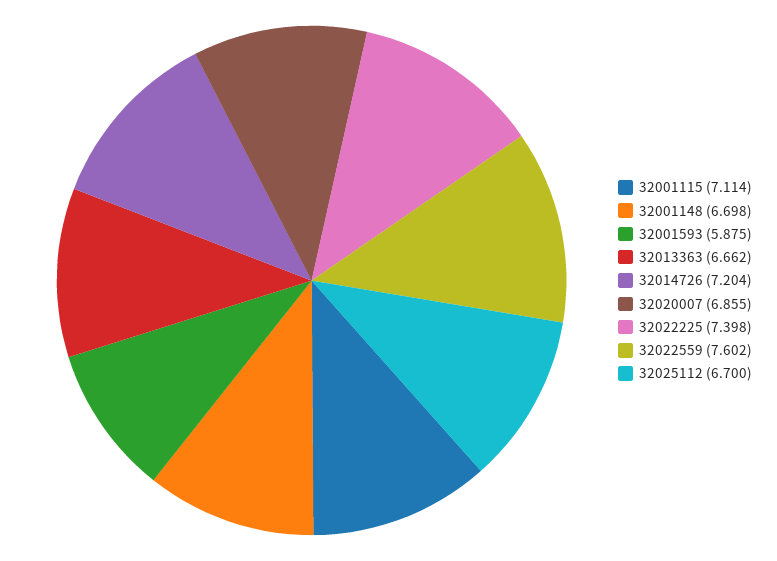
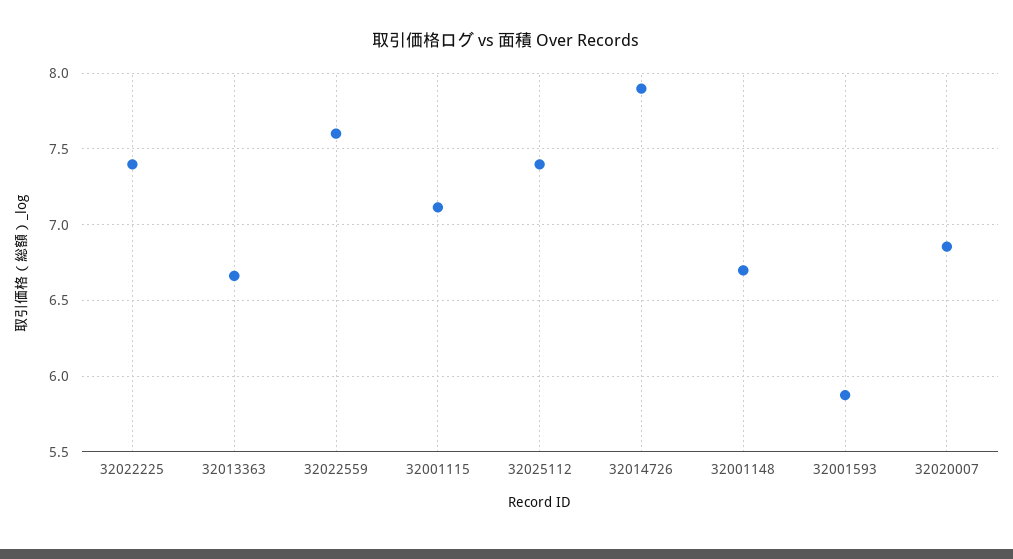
  {
    "32001115": 7.114,
    "32001148": 6.698,
    "32001593": 5.875,
    "32013363": 6.662,
-   "32014726": 7.204,
+   "32014726": 7.9,
    "32020007": 6.855,
    "32022225": 7.398,
    "32022559": 7.602,
-   "32025112": 6.7
+   "32025112": 7.4
  }

